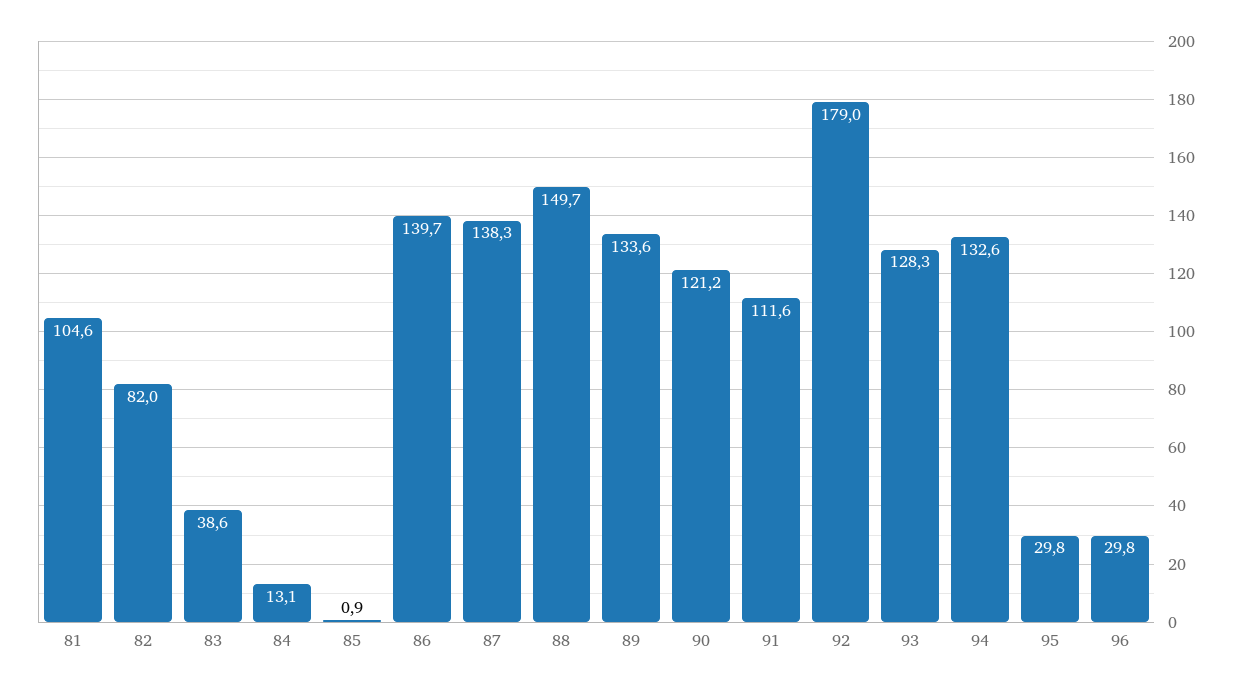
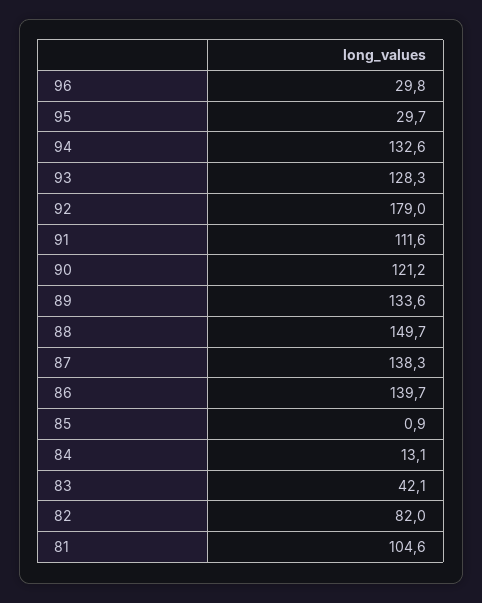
  {
    "81": 104.6,
    "82": 82,
-   "83": 38.6,
+   "83": 42.1,
    "84": 13.1,
    "85": 0.9,
    "86": 139.7,
    "87": 138.3,
    "88": 149.7,
    "89": 133.6,
    "90": 121.2,
    "91": 111.6,
    "92": 179,
    "93": 128.3,
    "94": 132.6,
-   "95": 29.8,
+   "95": 29.7,
    "96": 29.8
  }

